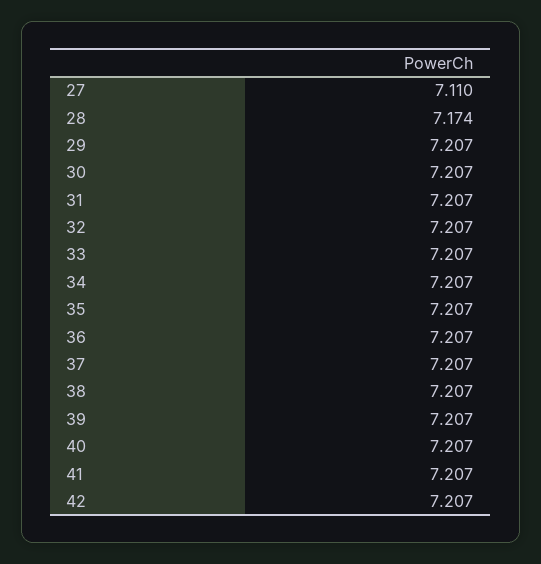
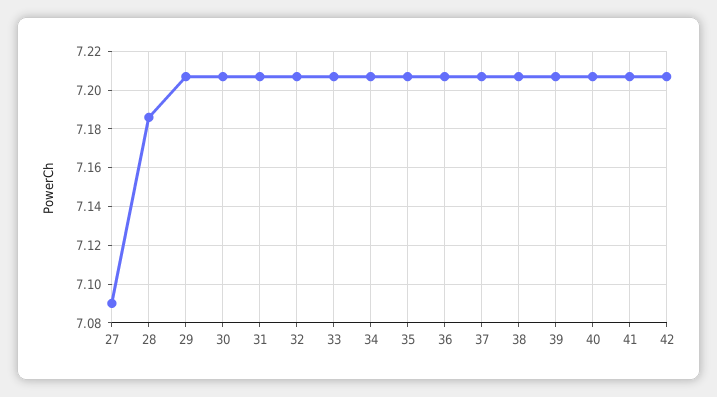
  {
-   "27": 7.11,
+   "27": 7.09,
-   "28": 7.174,
+   "28": 7.185,
    "29": 7.207,
    "30": 7.207,
    "31": 7.207,
    "32": 7.207,
    "33": 7.207,
    "34": 7.207,
    "35": 7.207,
    "36": 7.207,
    "37": 7.207,
    "38": 7.207,
    "39": 7.207,
    "40": 7.207,
    "41": 7.207,
    "42": 7.207
  }

